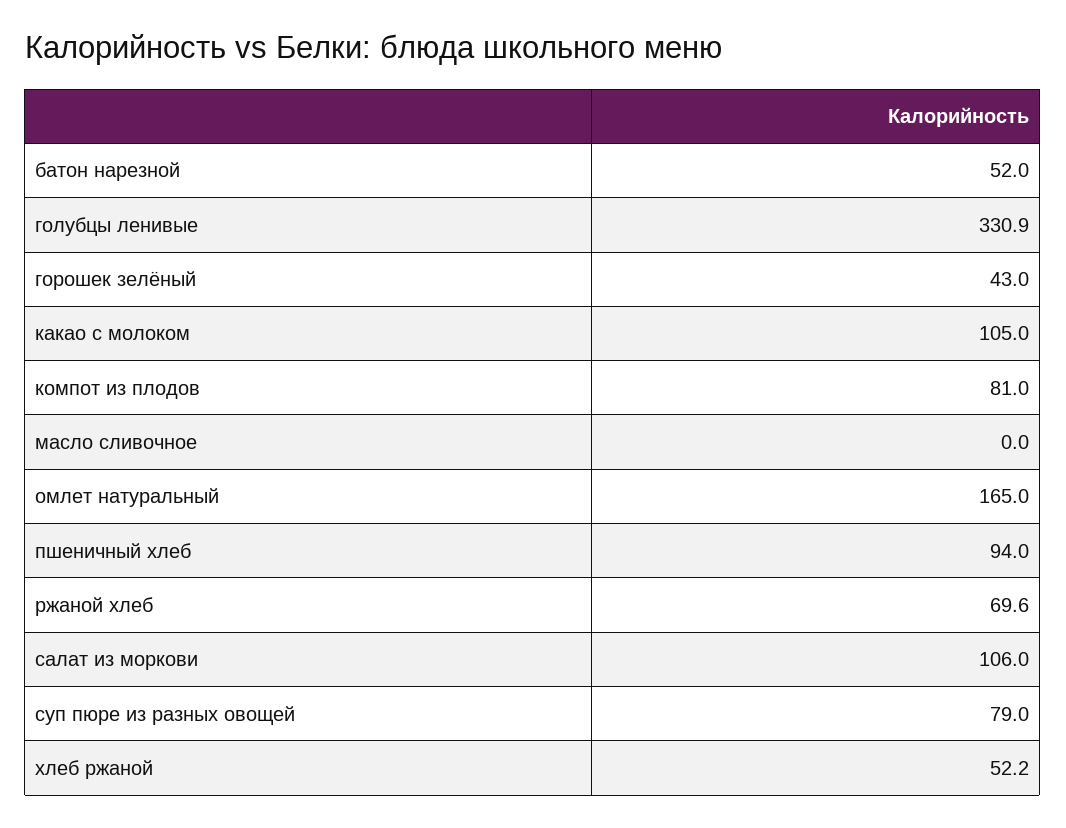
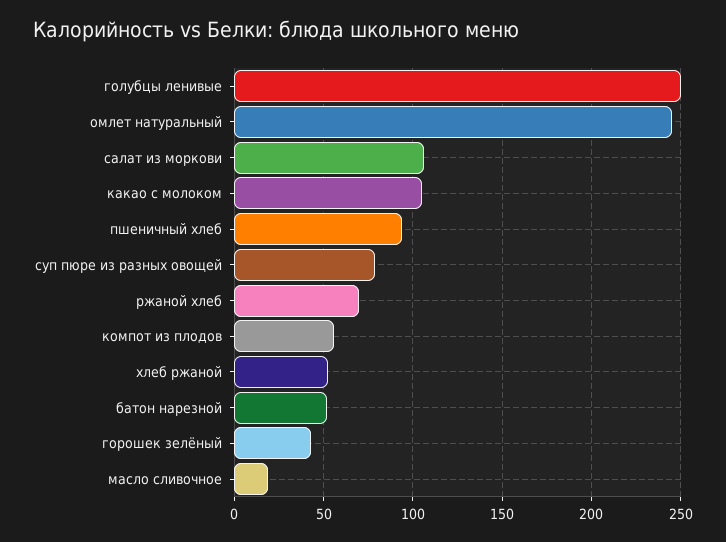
  {
    "батон нарезной": 52,
-   "голубцы ленивые": 330.9,
+   "голубцы ленивые": 250,
    "горошек зелёный": 43,
    "какао с молоком": 105,
-   "компот из плодов": 81,
+   "компот из плодов": 55,
-   "масло сливочное": 0,
+   "масло сливочное": 20,
-   "омлет натуральный": 165,
+   "омлет натуральный": 245,
    "пшеничный хлеб": 94,
    "ржаной хлеб": 69.6,
    "салат из моркови": 106,
    "суп пюре из разных овощей": 79,
    "хлеб ржаной": 52.2
  }

